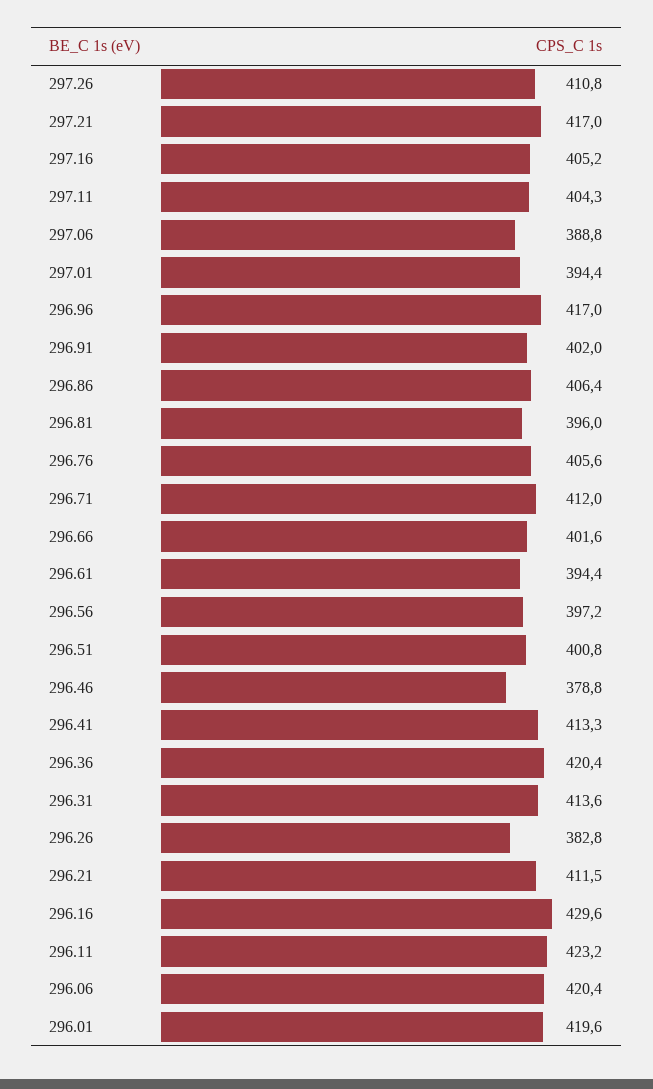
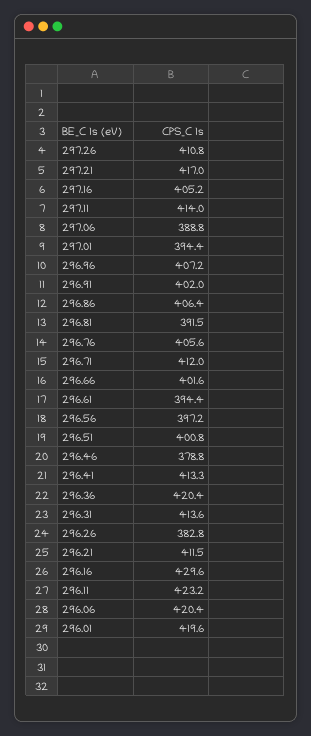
  {
    "297.26": 410.8,
    "297.21": 417,
    "297.16": 405.2,
-   "297.11": 404.3,
+   "297.11": 414,
    "297.06": 388.8,
    "297.01": 394.4,
-   "296.96": 417,
+   "296.96": 407.2,
    "296.91": 402,
    "296.86": 406.4,
-   "296.81": 396,
+   "296.81": 391.5,
    "296.76": 405.6,
    "296.71": 412,
    "296.66": 401.6,
    "296.61": 394.4,
    "296.56": 397.2,
    "296.51": 400.8,
    "296.46": 378.8,
    "296.41": 413.3,
    "296.36": 420.4,
    "296.31": 413.6,
    "296.26": 382.8,
    "296.21": 411.5,
    "296.16": 429.6,
    "296.11": 423.2,
    "296.06": 420.4,
    "296.01": 419.6
  }

